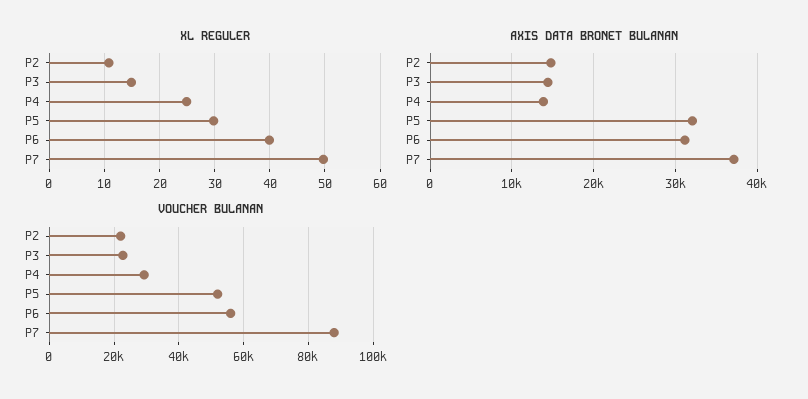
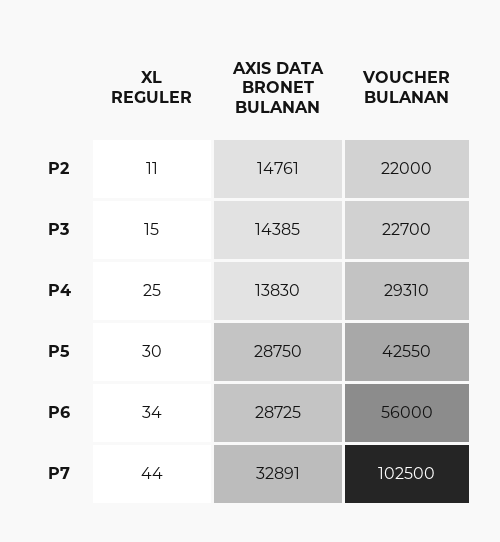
  {
    "XL REGULER": {
      "P2": 11,
      "P3": 15,
      "P4": 25,
      "P5": 30,
-     "P6": 40,
+     "P6": 34,
-     "P7": 50
+     "P7": 44
    },
    "AXIS DATA BRONET BULANAN": {
      "P2": 14761,
      "P3": 14385,
      "P4": 13830,
-     "P5": 32000,
+     "P5": 28750,
-     "P6": 31000,
+     "P6": 28725,
-     "P7": 37000
+     "P7": 32891
    },
    "VOUCHER BULANAN": {
      "P2": 22000,
      "P3": 22700,
      "P4": 29310,
-     "P5": 52000,
+     "P5": 42550,
      "P6": 56000,
-     "P7": 88000
+     "P7": 102500
    }
  }

